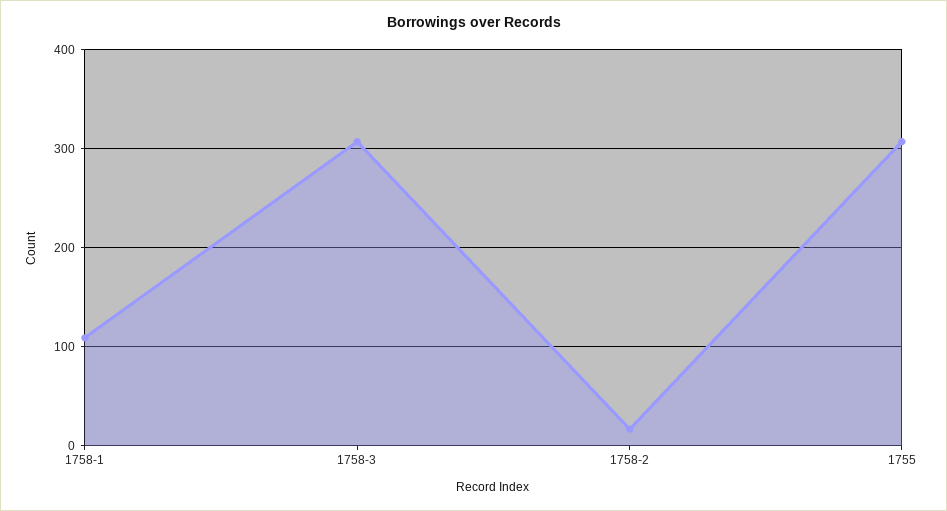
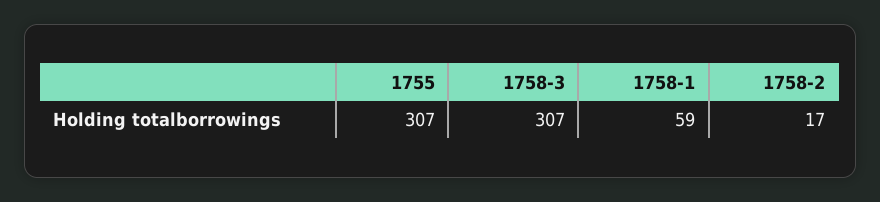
  {
-   "1758-1": 110,
+   "1758-1": 59,
    "1758-3": 307,
    "1758-2": 17,
    "1755": 307
  }

